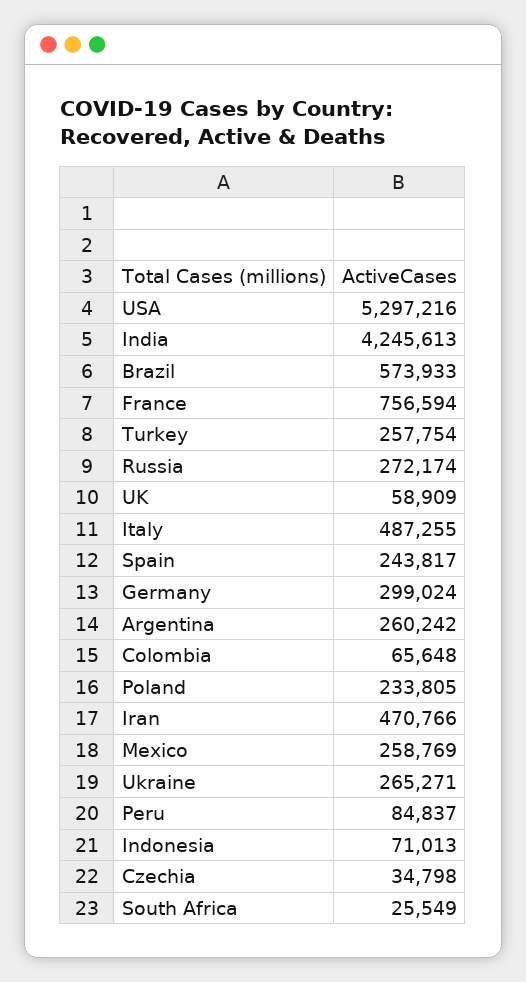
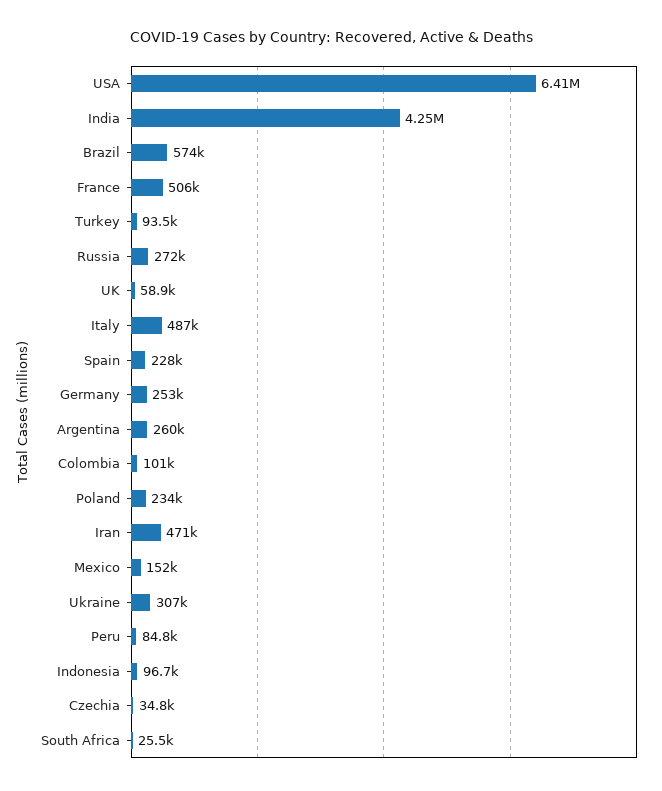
  {
-   "USA": 5297216,
+   "USA": 6410000,
    "India": 4245613,
    "Brazil": 573933,
-   "France": 756594,
+   "France": 506000,
-   "Turkey": 257754,
+   "Turkey": 93500,
    "Russia": 272174,
    "UK": 58909,
    "Italy": 487255,
-   "Spain": 243817,
+   "Spain": 228000,
-   "Germany": 299024,
+   "Germany": 253000,
    "Argentina": 260242,
-   "Colombia": 65648,
+   "Colombia": 101000,
    "Poland": 233805,
    "Iran": 470766,
-   "Mexico": 258769,
+   "Mexico": 152000,
-   "Ukraine": 265271,
+   "Ukraine": 307000,
    "Peru": 84837,
-   "Indonesia": 71013,
+   "Indonesia": 96700,
    "Czechia": 34798,
    "South Africa": 25549
  }

